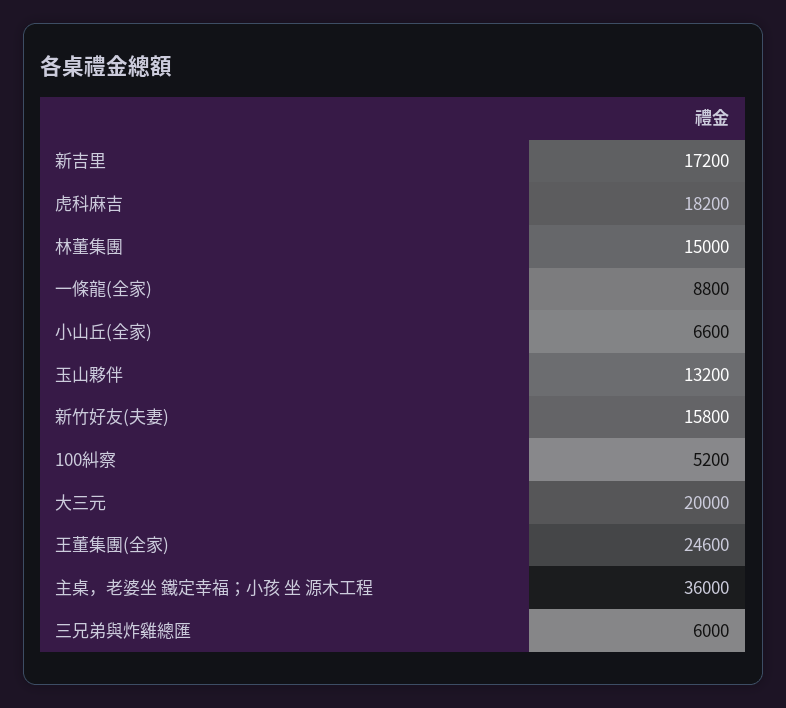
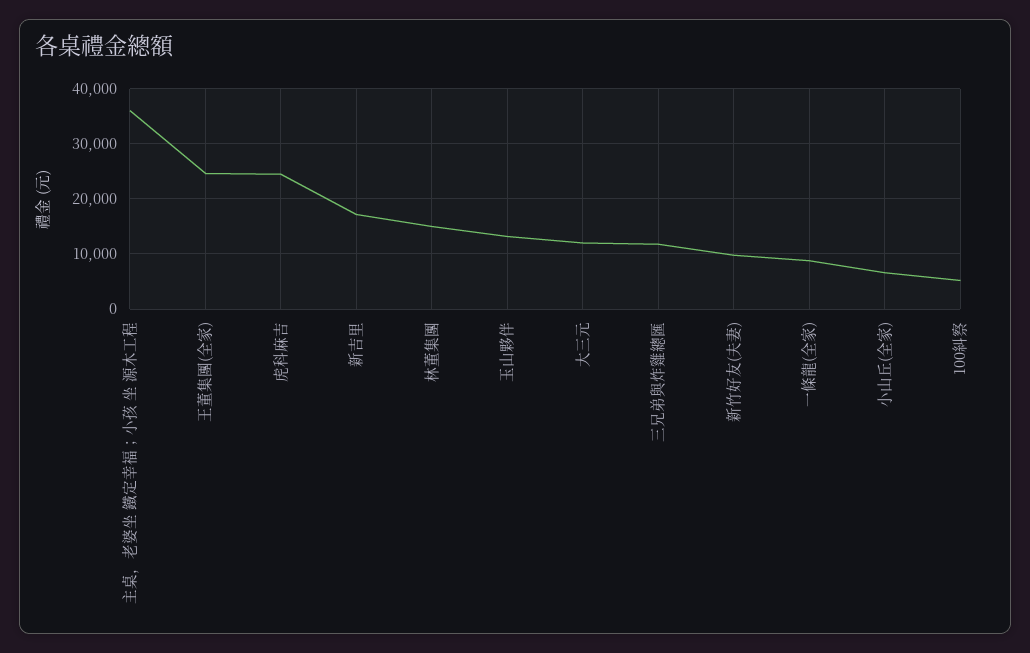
  {
    "新吉里": 17200,
-   "虎科麻吉": 18200,
+   "虎科麻吉": 24000,
    "林董集團": 15000,
    "一條龍(全家)": 8800,
    "小山丘(全家)": 6600,
    "玉山夥伴": 13200,
-   "新竹好友(夫妻)": 15800,
+   "新竹好友(夫妻)": 10000,
    "100糾察": 5200,
-   "大三元": 20000,
+   "大三元": 12000,
    "王董集團(全家)": 24600,
    "主桌，老婆坐 鐵定幸福；小孩 坐 源木工程": 36000,
-   "三兄弟與炸雞總匯": 6000
+   "三兄弟與炸雞總匯": 12000
  }

